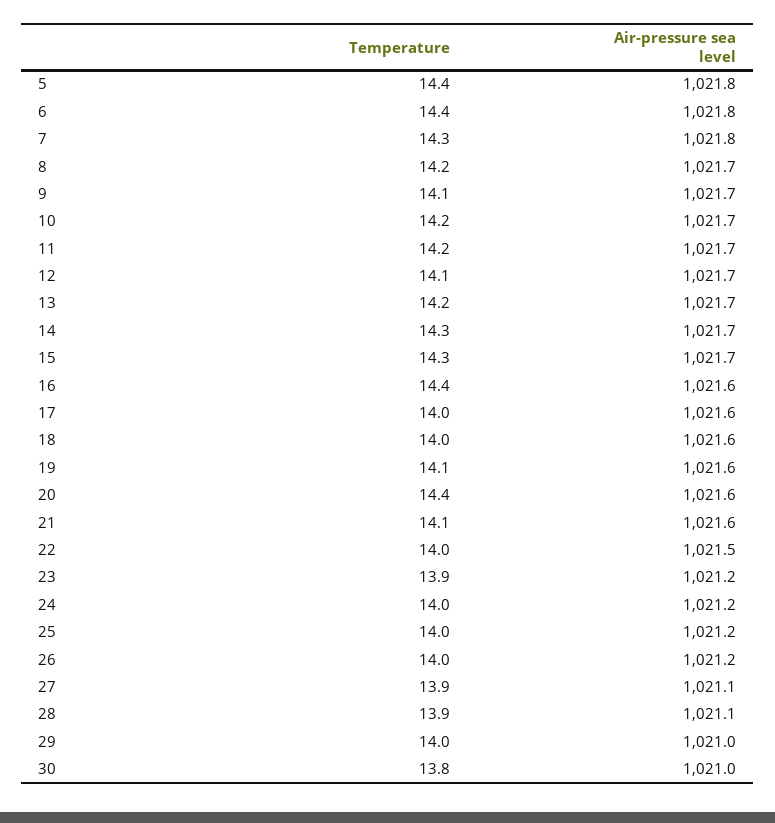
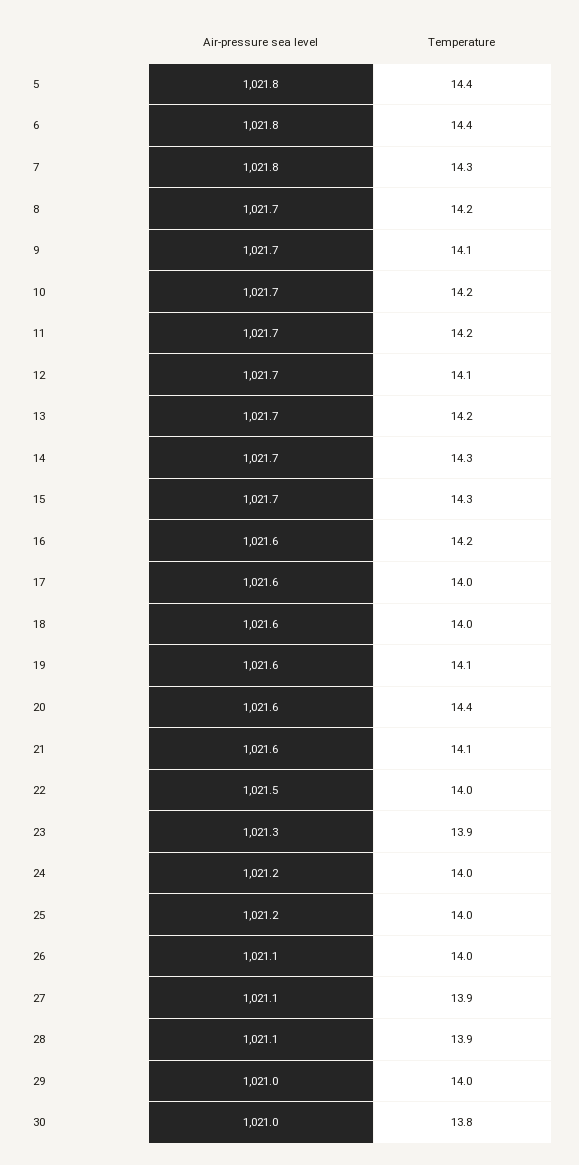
  {
    "Temperature": {
      "5": 14.4,
      "6": 14.4,
      "7": 14.3,
      "8": 14.2,
      "9": 14.1,
      "10": 14.2,
      "11": 14.2,
      "12": 14.1,
      "13": 14.2,
      "14": 14.3,
      "15": 14.3,
-     "16": 14.4,
+     "16": 14.2,
      "17": 14,
      "18": 14,
      "19": 14.1,
      "20": 14.4,
      "21": 14.1,
      "22": 14,
      "23": 13.9,
      "24": 14,
      "25": 14,
      "26": 14,
      "27": 13.9,
      "28": 13.9,
      "29": 14,
      "30": 13.8
    },
    "Air-pressure sea level": {
      "5": 1021.8,
      "6": 1021.8,
      "7": 1021.8,
      "8": 1021.7,
      "9": 1021.7,
      "10": 1021.7,
      "11": 1021.7,
      "12": 1021.7,
      "13": 1021.7,
      "14": 1021.7,
      "15": 1021.7,
      "16": 1021.6,
      "17": 1021.6,
      "18": 1021.6,
      "19": 1021.6,
      "20": 1021.6,
      "21": 1021.6,
      "22": 1021.5,
-     "23": 1021.2,
+     "23": 1021.3,
      "24": 1021.2,
      "25": 1021.2,
-     "26": 1021.2,
+     "26": 1021.1,
      "27": 1021.1,
      "28": 1021.1,
      "29": 1021,
      "30": 1021
    }
  }

